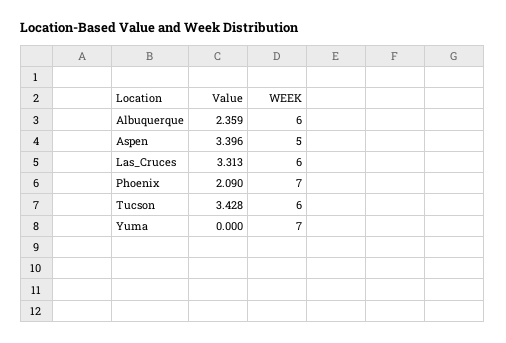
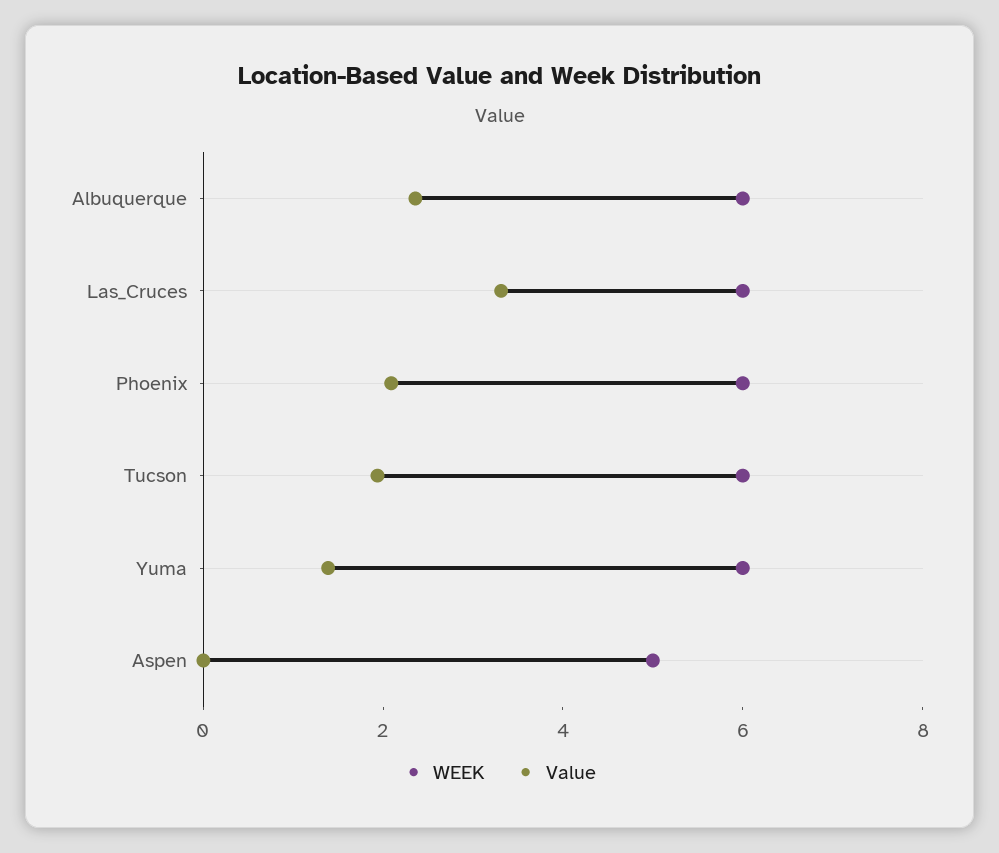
  {
    "Value": {
      "Albuquerque": 2.359,
-     "Aspen": 3.396,
+     "Aspen": 0,
      "Las_Cruces": 3.313,
      "Phoenix": 2.09,
-     "Tucson": 3.428,
+     "Tucson": 2,
-     "Yuma": 0
+     "Yuma": 1.5
    },
    "WEEK": {
      "Albuquerque": 6,
      "Aspen": 5,
      "Las_Cruces": 6,
-     "Phoenix": 7,
+     "Phoenix": 6,
      "Tucson": 6,
-     "Yuma": 7
+     "Yuma": 6
    }
  }

